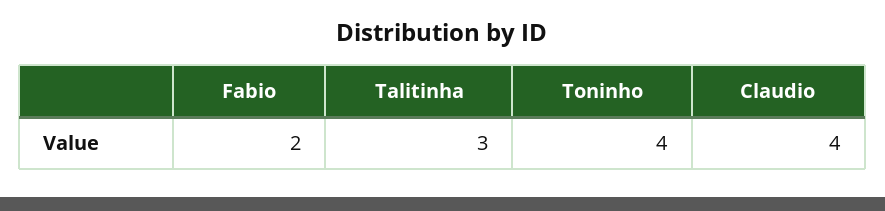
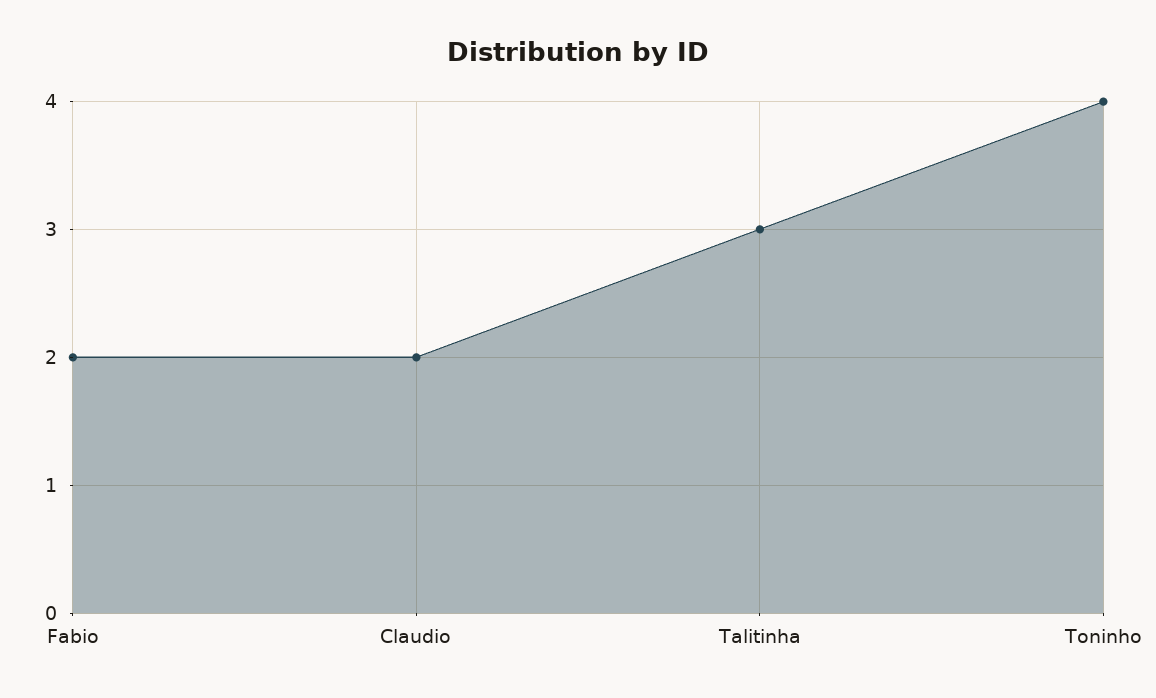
  {
    "Fabio": 2,
    "Talitinha": 3,
    "Toninho": 4,
-   "Claudio": 4
+   "Claudio": 2
  }

